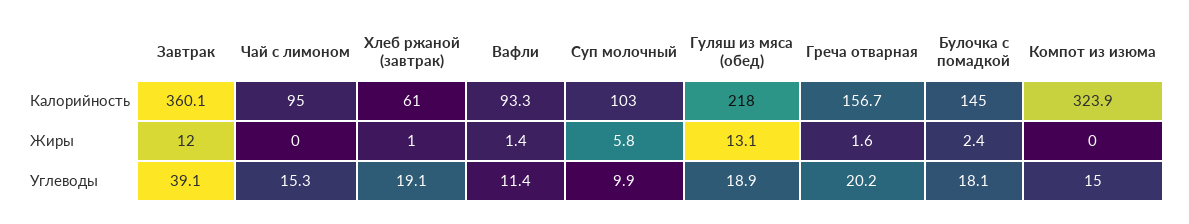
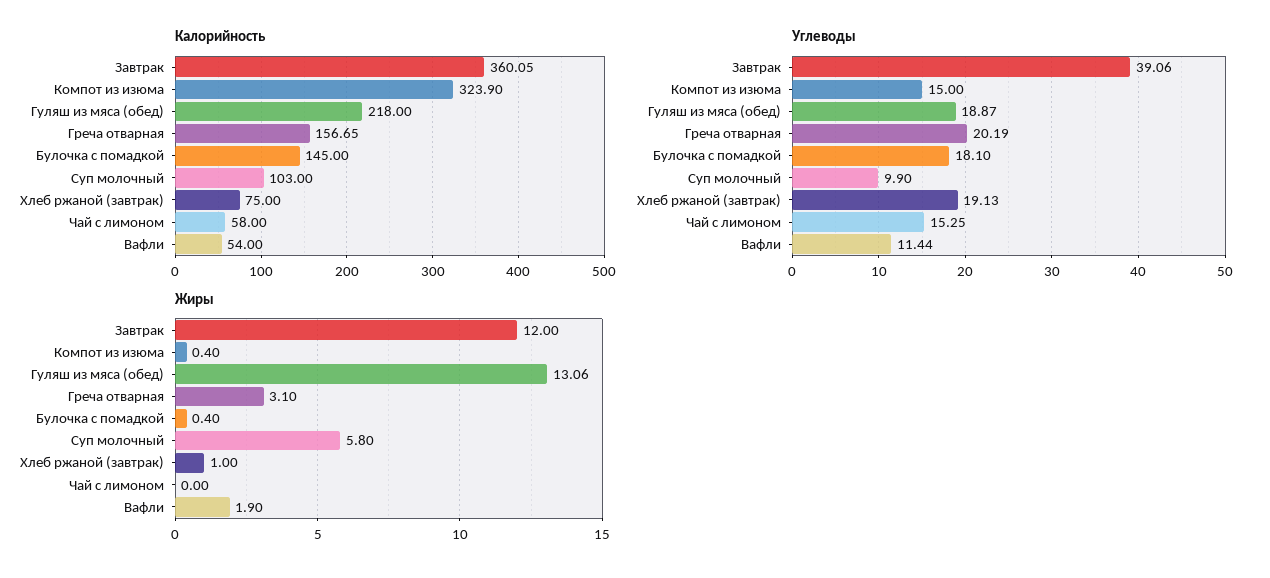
  {
    "Калорийность": {
      "Завтрак": 360.05,
-     "Чай с лимоном": 95,
+     "Чай с лимоном": 58,
-     "Хлеб ржаной (завтрак)": 61,
+     "Хлеб ржаной (завтрак)": 75,
-     "Вафли": 93.3,
+     "Вафли": 54,
      "Суп молочный": 103,
      "Гуляш из мяса (обед)": 218,
      "Греча отварная": 156.65,
      "Булочка с помадкой": 145,
      "Компот из изюма": 323.9
    },
    "Жиры": {
      "Завтрак": 12,
      "Чай с лимоном": 0,
      "Хлеб ржаной (завтрак)": 1,
-     "Вафли": 1.4,
+     "Вафли": 1.9,
      "Суп молочный": 5.8,
      "Гуляш из мяса (обед)": 13.06,
-     "Греча отварная": 1.6,
+     "Греча отварная": 3.1,
-     "Булочка с помадкой": 2.4,
+     "Булочка с помадкой": 0.4,
-     "Компот из изюма": 0
+     "Компот из изюма": 0.4
    },
    "Углеводы": {
      "Завтрак": 39.06,
      "Чай с лимоном": 15.25,
      "Хлеб ржаной (завтрак)": 19.13,
      "Вафли": 11.44,
      "Суп молочный": 9.9,
      "Гуляш из мяса (обед)": 18.87,
      "Греча отварная": 20.19,
      "Булочка с помадкой": 18.1,
      "Компот из изюма": 15
    }
  }

